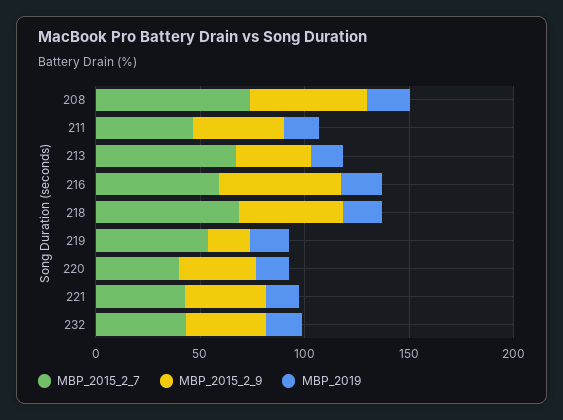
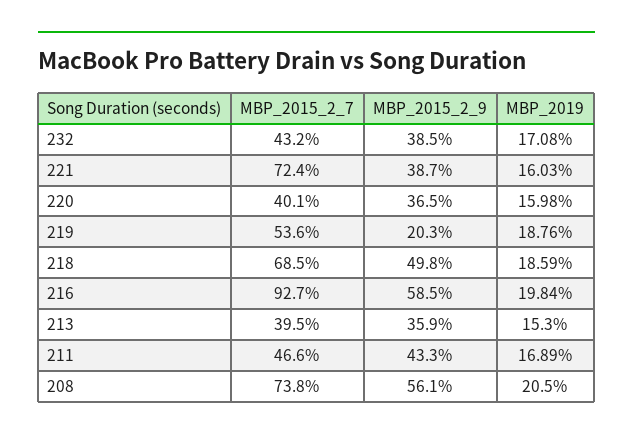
  {
    "MBP_2015_2_7": {
      "208": 73.8,
      "211": 46.6,
-     "213": 70,
+     "213": 39.5,
-     "216": 60,
+     "216": 92.7,
      "218": 68.5,
      "219": 53.6,
      "220": 40.1,
-     "221": 40,
+     "221": 72.4,
      "232": 43.2
    },
    "MBP_2015_2_9": {
      "208": 56.1,
      "211": 43.3,
      "213": 35.9,
      "216": 58.5,
      "218": 49.8,
      "219": 20.3,
      "220": 36.5,
      "221": 38.7,
      "232": 38.5
    },
    "MBP_2019": {
      "208": 20.5,
      "211": 16.89,
      "213": 15.3,
      "216": 19.84,
      "218": 18.59,
      "219": 18.76,
      "220": 15.98,
      "221": 16.03,
      "232": 17.08
    }
  }

